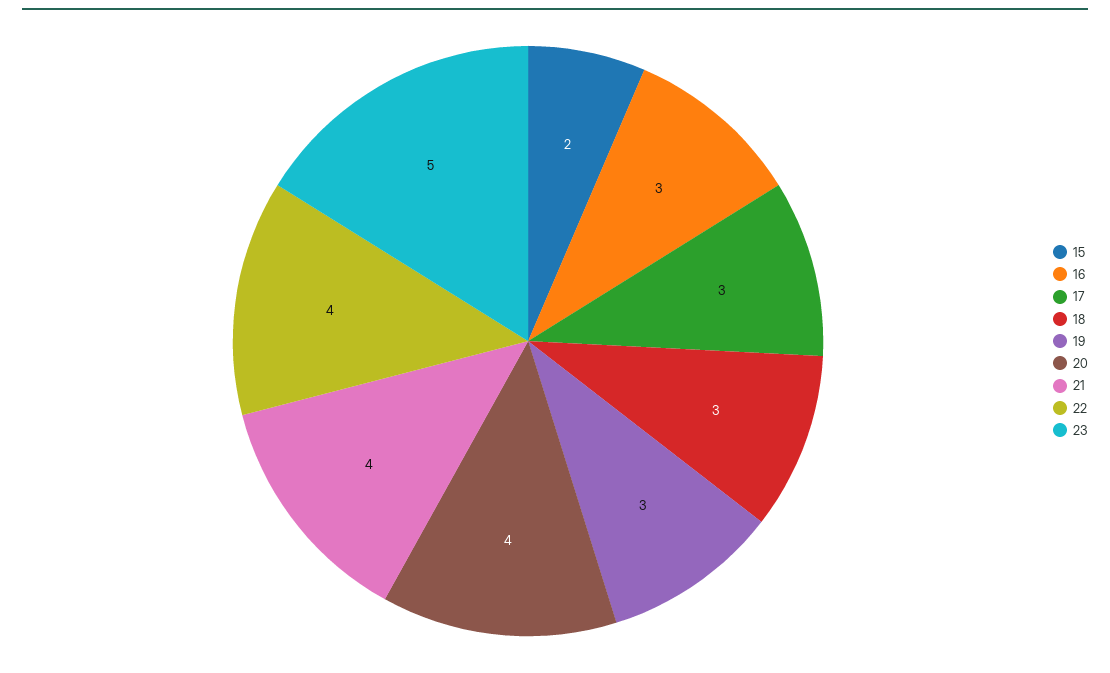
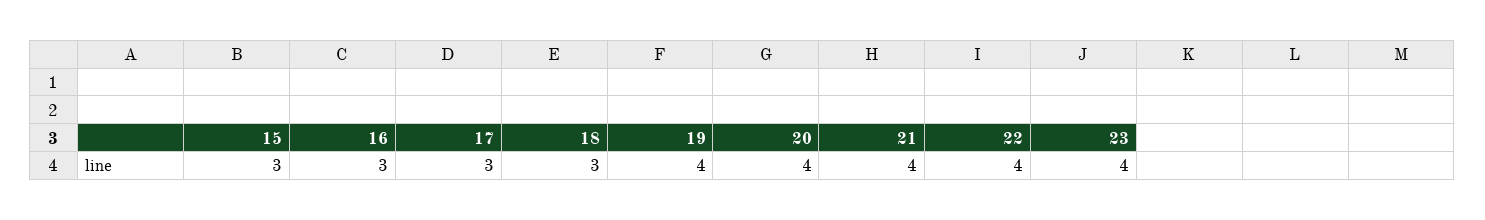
  {
-   "15": 2,
+   "15": 3,
    "16": 3,
    "17": 3,
    "18": 3,
-   "19": 3,
+   "19": 4,
    "20": 4,
    "21": 4,
    "22": 4,
-   "23": 5
+   "23": 4
  }

